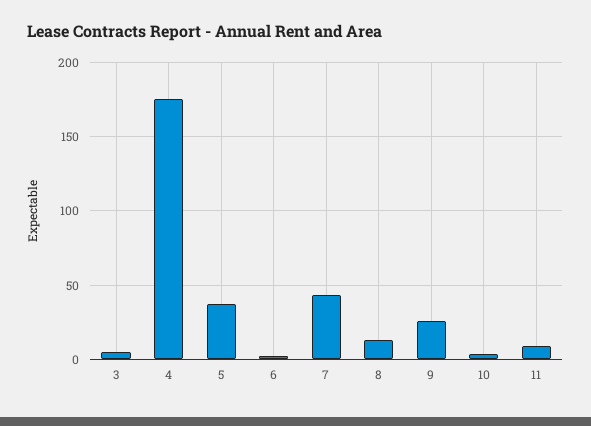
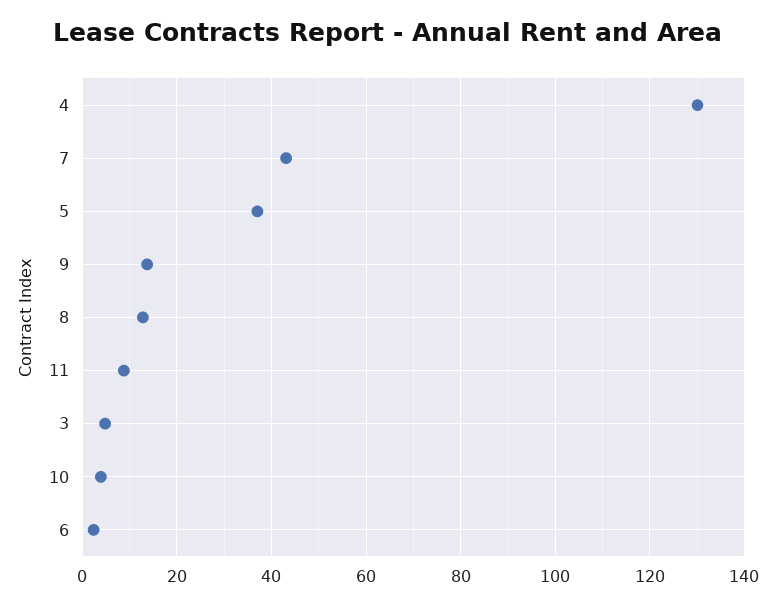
  {
    "3": 4,
-   "4": 175,
+   "4": 130,
    "5": 38,
    "6": 2,
    "7": 44,
    "8": 12,
-   "9": 25,
+   "9": 14,
    "10": 4,
    "11": 8
  }

